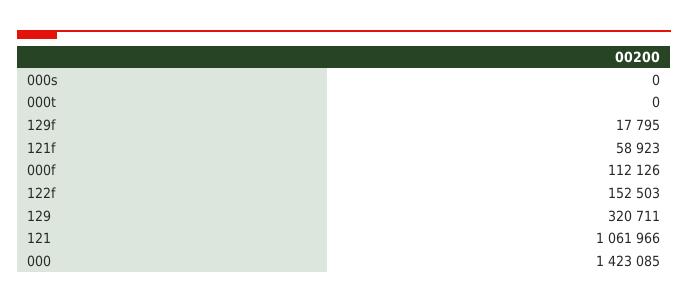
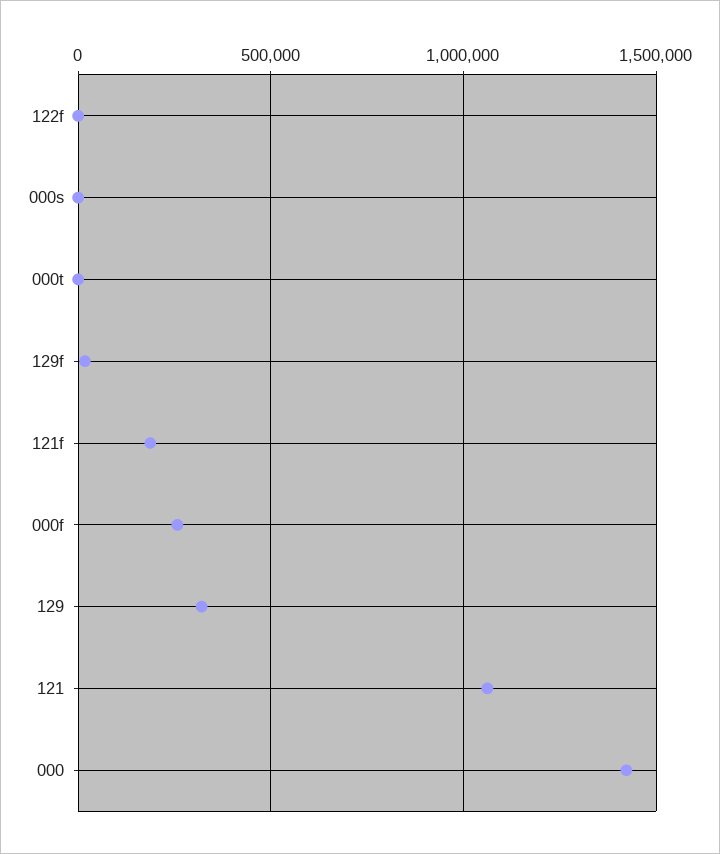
  {
    "000s": 0,
    "000t": 0,
    "129f": 17795,
-   "121f": 58923,
+   "121f": 200000,
-   "000f": 112126,
+   "000f": 250000,
-   "122f": 152503,
+   "122f": 0,
    "129": 320711,
    "121": 1061966,
    "000": 1423085
  }

